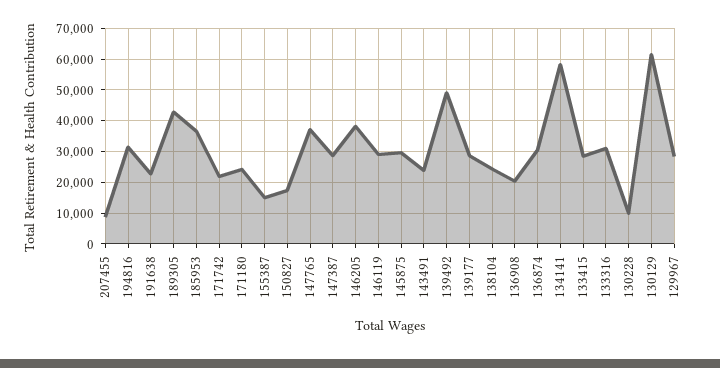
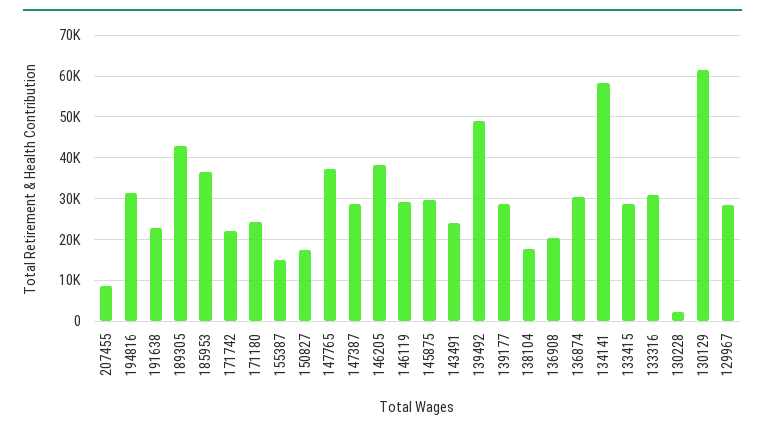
  {
    "207455": 8000,
    "194816": 32000,
    "191638": 22000,
    "189305": 42000,
    "185953": 36000,
    "171742": 22000,
    "171180": 24000,
    "155387": 16000,
    "150827": 18000,
    "147765": 38000,
    "147387": 28000,
    "146205": 38000,
    "146119": 30000,
    "145875": 30000,
    "143491": 24000,
    "139492": 50000,
    "139177": 28000,
-   "138104": 24000,
+   "138104": 18000,
    "136908": 20000,
    "136874": 30000,
    "134141": 58000,
    "133415": 28000,
    "133316": 32000,
-   "130228": 10000,
+   "130228": 2000,
    "130129": 62000,
    "129967": 28000
  }

